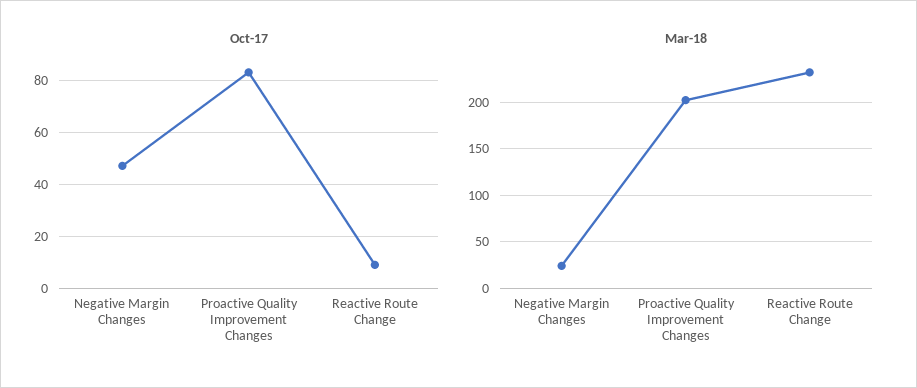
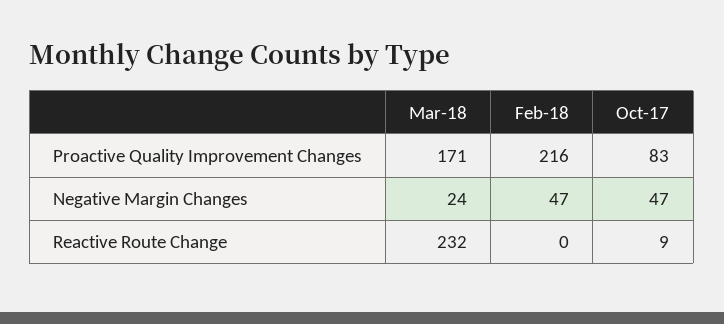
  {
    "Oct-17": {
      "Negative Margin Changes": 47,
      "Proactive Quality Improvement Changes": 83,
      "Reactive Route Change": 9
    },
    "Mar-18": {
      "Negative Margin Changes": 24,
-     "Proactive Quality Improvement Changes": 200,
+     "Proactive Quality Improvement Changes": 171,
      "Reactive Route Change": 232
-   }
+   },
+   "Feb-18": {
+     "Proactive Quality Improvement Changes": 216,
+     "Negative Margin Changes": 47,
+     "Reactive Route Change": 0
+   }
  }

